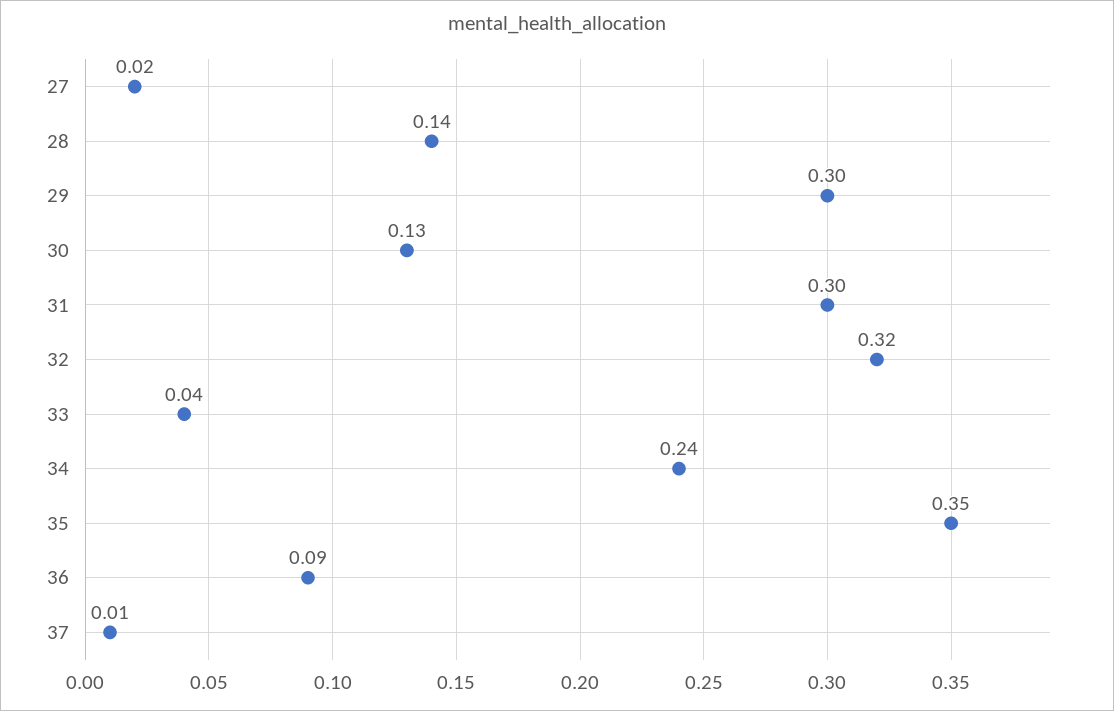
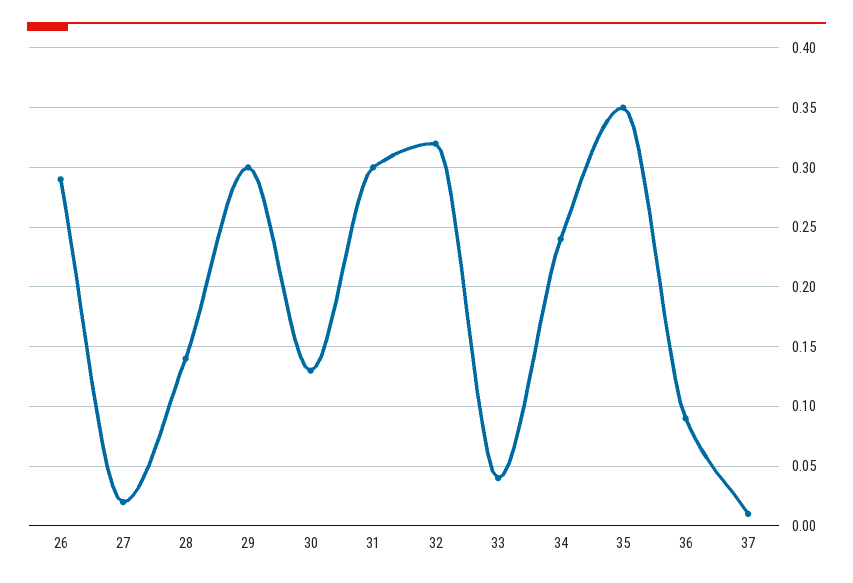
  {
    "27": 0.02,
    "28": 0.14,
    "29": 0.3,
    "30": 0.13,
    "31": 0.3,
    "32": 0.32,
    "33": 0.04,
    "34": 0.24,
    "35": 0.35,
    "36": 0.09,
-   "37": 0.01
+   "37": 0.01,
+   "26": 0.29
  }

